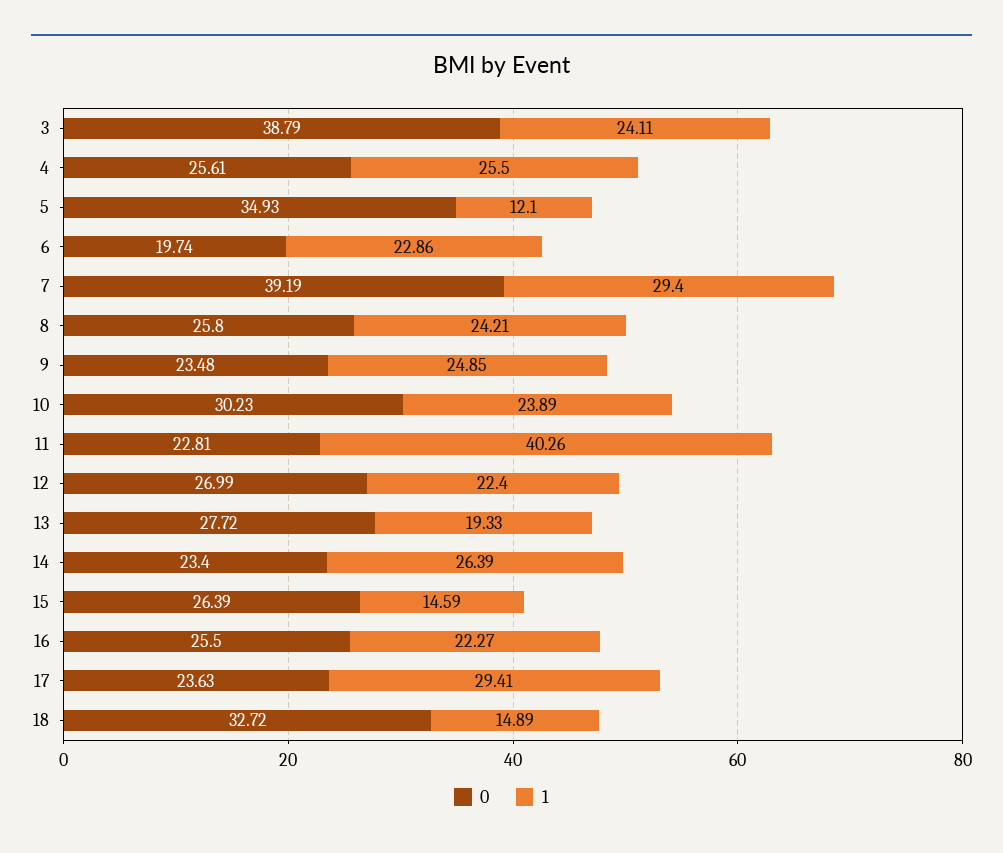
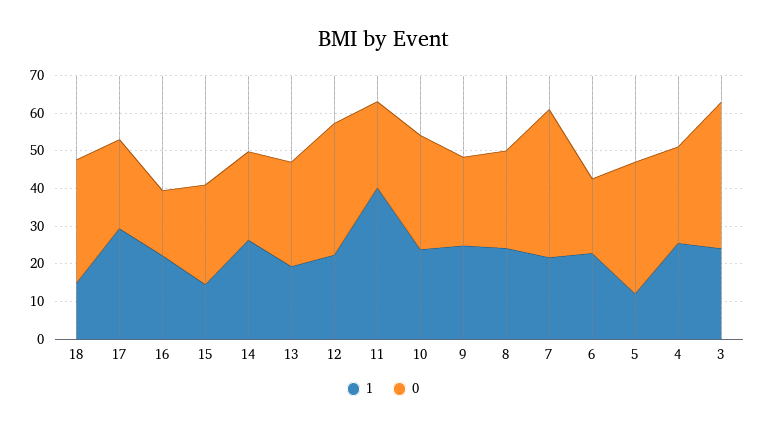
  {
    "0": {
      "3": 38.79,
      "4": 25.61,
      "5": 34.93,
      "6": 19.74,
      "7": 39.19,
      "8": 25.8,
      "9": 23.48,
      "10": 30.23,
      "11": 22.81,
-     "12": 26.99,
+     "12": 35,
      "13": 27.72,
      "14": 23.4,
      "15": 26.39,
-     "16": 25.5,
+     "16": 17.5,
      "17": 23.63,
      "18": 32.72
    },
    "1": {
      "3": 24.11,
      "4": 25.5,
      "5": 12.1,
      "6": 22.86,
-     "7": 29.4,
+     "7": 22.5,
      "8": 24.21,
      "9": 24.85,
      "10": 23.89,
      "11": 40.26,
      "12": 22.4,
      "13": 19.33,
      "14": 26.39,
      "15": 14.59,
      "16": 22.27,
      "17": 29.41,
      "18": 14.89
    }
  }

